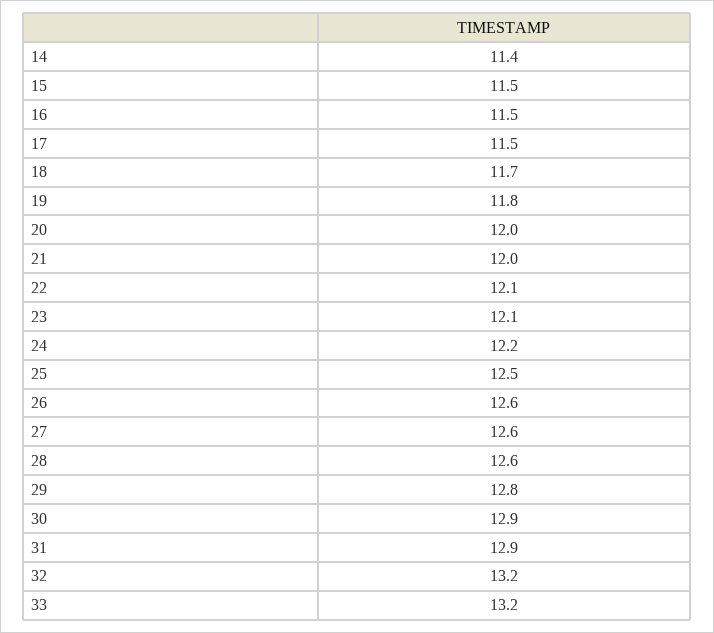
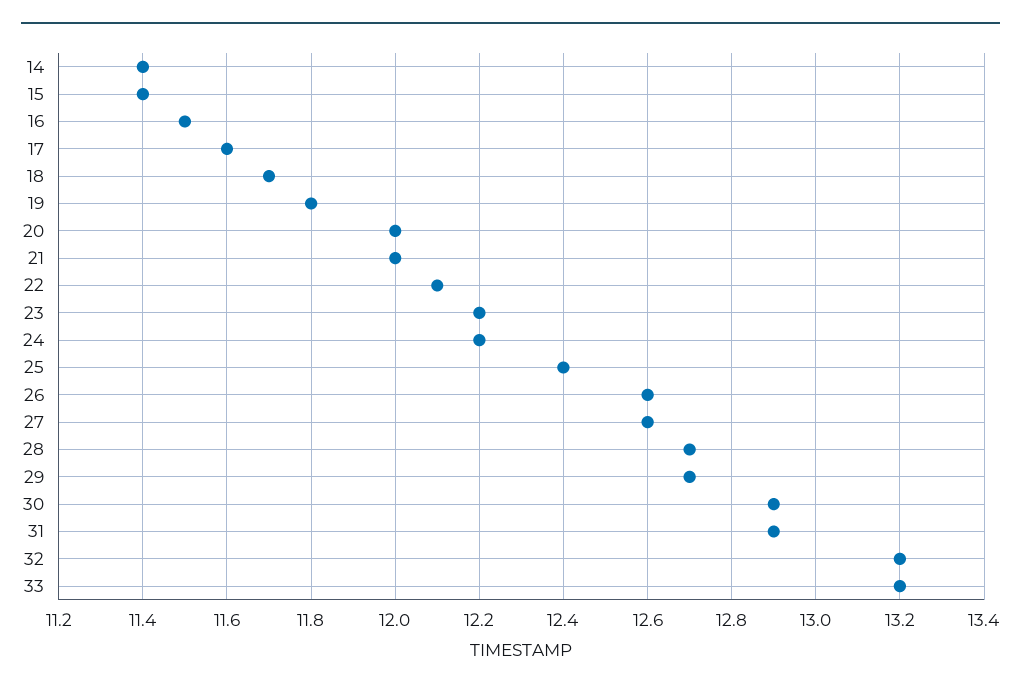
  {
    "14": 11.4,
-   "15": 11.5,
+   "15": 11.4,
    "16": 11.5,
-   "17": 11.5,
+   "17": 11.6,
    "18": 11.7,
    "19": 11.8,
    "20": 12,
    "21": 12,
    "22": 12.1,
-   "23": 12.1,
+   "23": 12.2,
    "24": 12.2,
-   "25": 12.5,
+   "25": 12.4,
    "26": 12.6,
    "27": 12.6,
-   "28": 12.6,
+   "28": 12.7,
-   "29": 12.8,
+   "29": 12.7,
    "30": 12.9,
    "31": 12.9,
    "32": 13.2,
    "33": 13.2
  }

